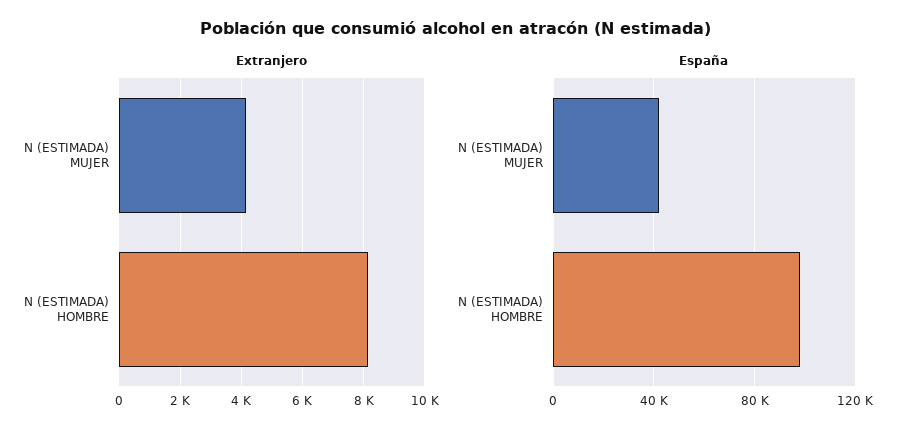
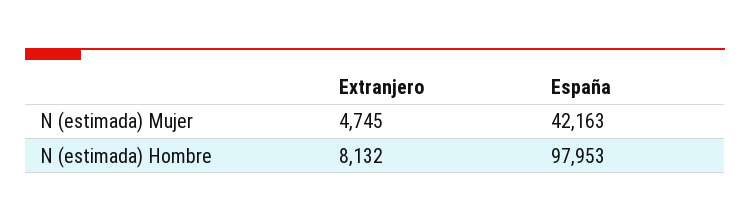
  {
    "Extranjero": {
-     "N (ESTIMADA) MUJER": 4200,
+     "N (ESTIMADA) MUJER": 4745,
      "N (ESTIMADA) HOMBRE": 8132
    },
    "España": {
      "N (ESTIMADA) MUJER": 42163,
      "N (ESTIMADA) HOMBRE": 97953
    }
  }

